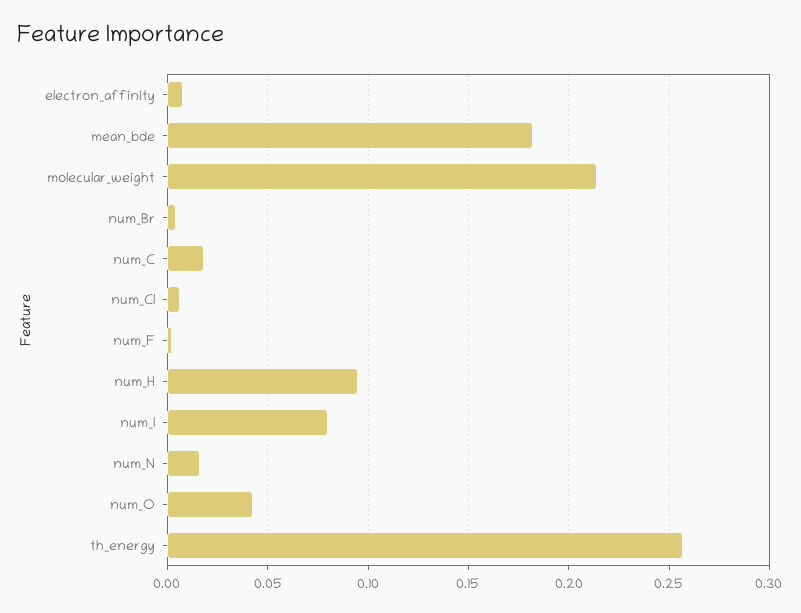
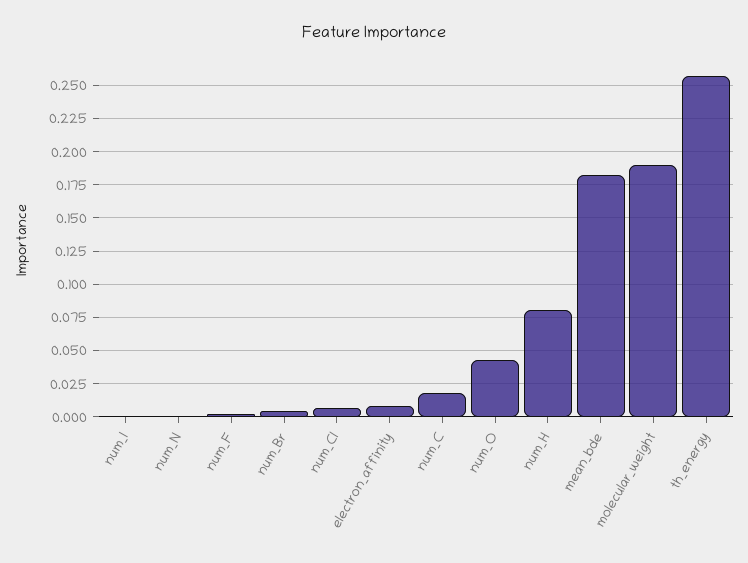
  {
    "electron_affinity": 0.01,
    "mean_bde": 0.18,
-   "molecular_weight": 0.215,
+   "molecular_weight": 0.19,
    "num_Br": 0.005,
    "num_C": 0.02,
    "num_Cl": 0.005,
    "num_F": 0,
-   "num_H": 0.095,
+   "num_H": 0.08,
-   "num_I": 0.08,
+   "num_I": 0,
-   "num_N": 0.015,
+   "num_N": 0,
    "num_O": 0.045,
    "th_energy": 0.255
  }

